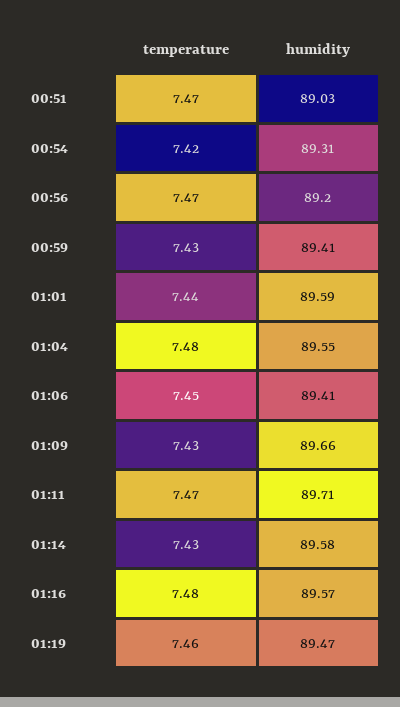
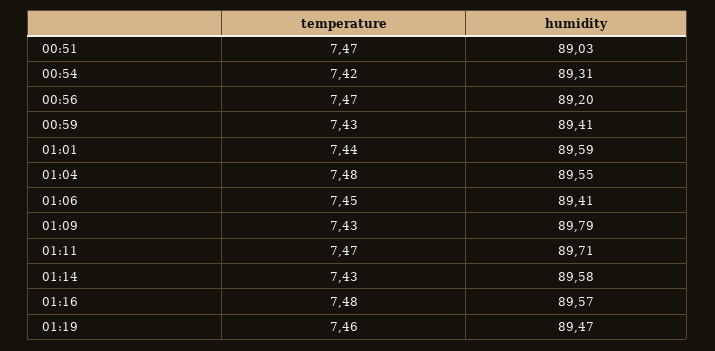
  {
    "temperature": {
      "00:51": 7.47,
      "00:54": 7.42,
      "00:56": 7.47,
      "00:59": 7.43,
      "01:01": 7.44,
      "01:04": 7.48,
      "01:06": 7.45,
      "01:09": 7.43,
      "01:11": 7.47,
      "01:14": 7.43,
      "01:16": 7.48,
      "01:19": 7.46
    },
    "humidity": {
      "00:51": 89.03,
      "00:54": 89.31,
      "00:56": 89.2,
      "00:59": 89.41,
      "01:01": 89.59,
      "01:04": 89.55,
      "01:06": 89.41,
-     "01:09": 89.66,
+     "01:09": 89.79,
      "01:11": 89.71,
      "01:14": 89.58,
      "01:16": 89.57,
      "01:19": 89.47
    }
  }

